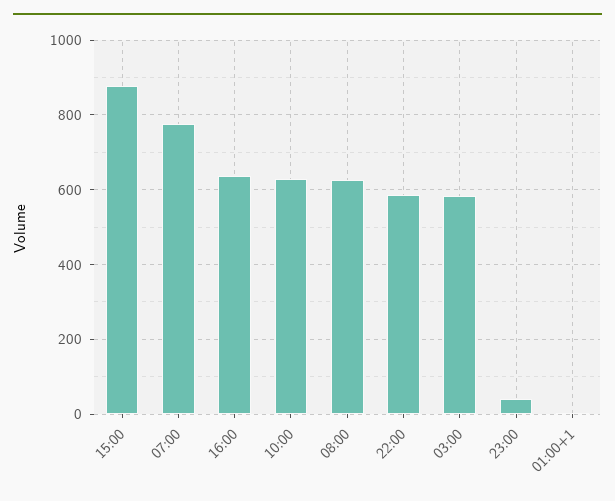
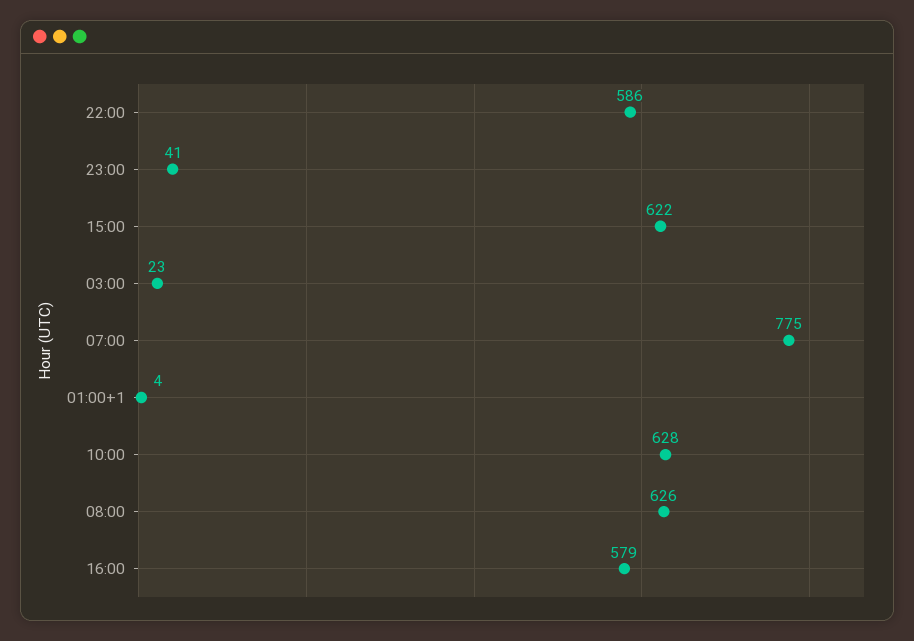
  {
-   "15:00": 880,
+   "15:00": 622,
    "07:00": 775,
-   "16:00": 640,
+   "16:00": 579,
    "10:00": 628,
    "08:00": 626,
    "22:00": 586,
-   "03:00": 580,
+   "03:00": 23,
    "23:00": 41,
    "01:00+1": 4
  }

